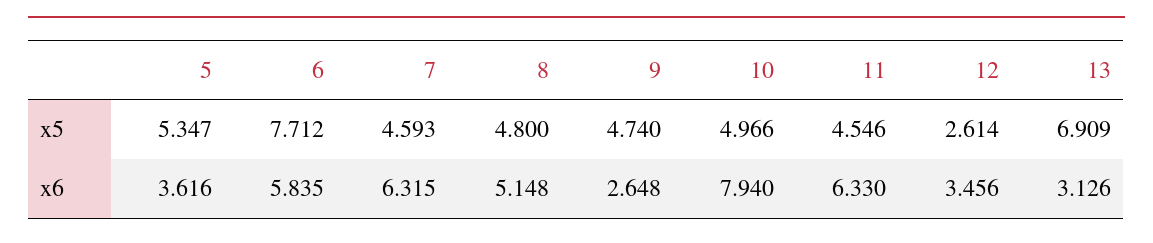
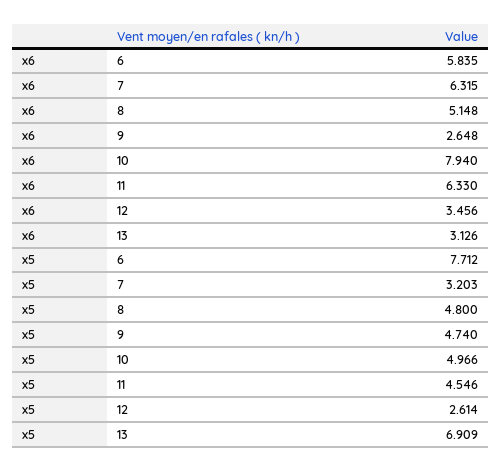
  {
-   "5": {
-     "x5": 5.347,
-     "x6": 3.616
-   },
    "6": {
      "x5": 7.712,
      "x6": 5.835
    },
    "7": {
-     "x5": 4.593,
+     "x5": 3.203,
      "x6": 6.315
    },
    "8": {
      "x5": 4.8,
      "x6": 5.148
    },
    "9": {
      "x5": 4.74,
      "x6": 2.648
    },
    "10": {
      "x5": 4.966,
      "x6": 7.94
    },
    "11": {
      "x5": 4.546,
      "x6": 6.33
    },
    "12": {
      "x5": 2.614,
      "x6": 3.456
    },
    "13": {
      "x5": 6.909,
      "x6": 3.126
    }
  }

